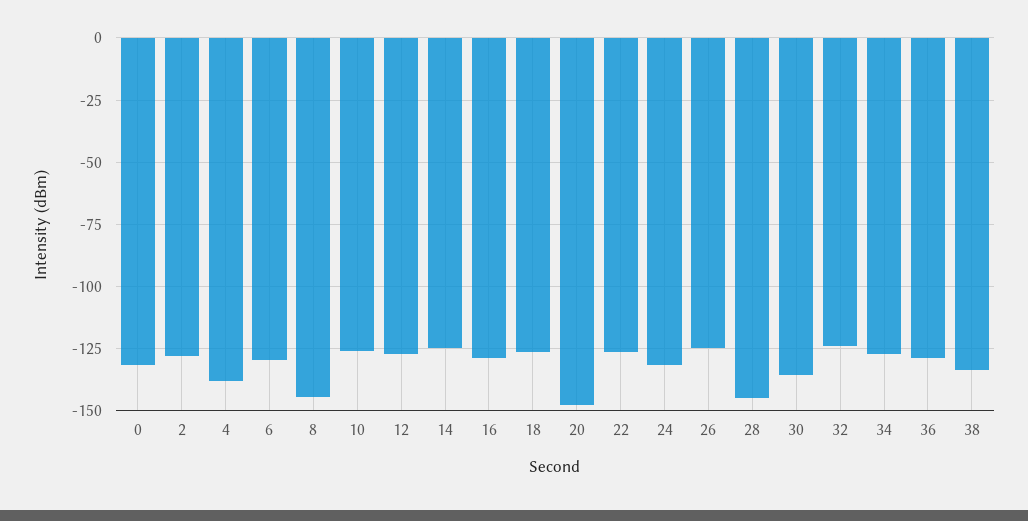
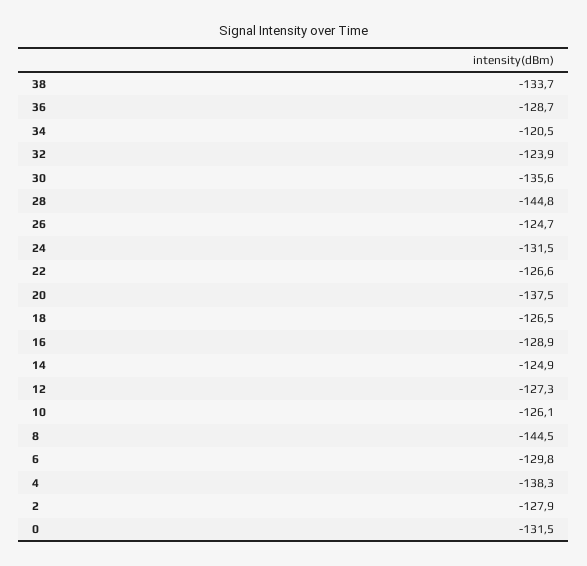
  {
    "0": -131.5,
    "2": -127.9,
    "4": -138.3,
    "6": -129.8,
    "8": -144.5,
    "10": -126.1,
    "12": -127.3,
    "14": -124.9,
    "16": -128.9,
    "18": -126.5,
-   "20": -147.5,
+   "20": -137.5,
    "22": -126.6,
    "24": -131.5,
    "26": -124.7,
    "28": -144.8,
    "30": -135.6,
    "32": -123.9,
-   "34": -127.5,
+   "34": -120.5,
    "36": -128.7,
    "38": -133.7
  }

